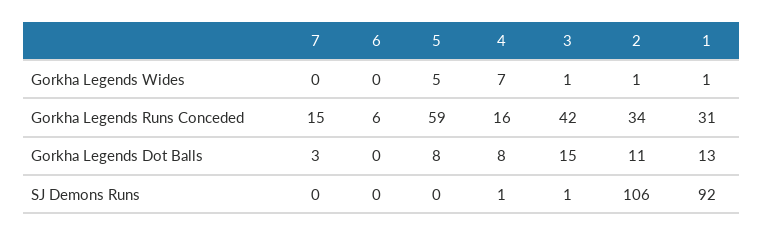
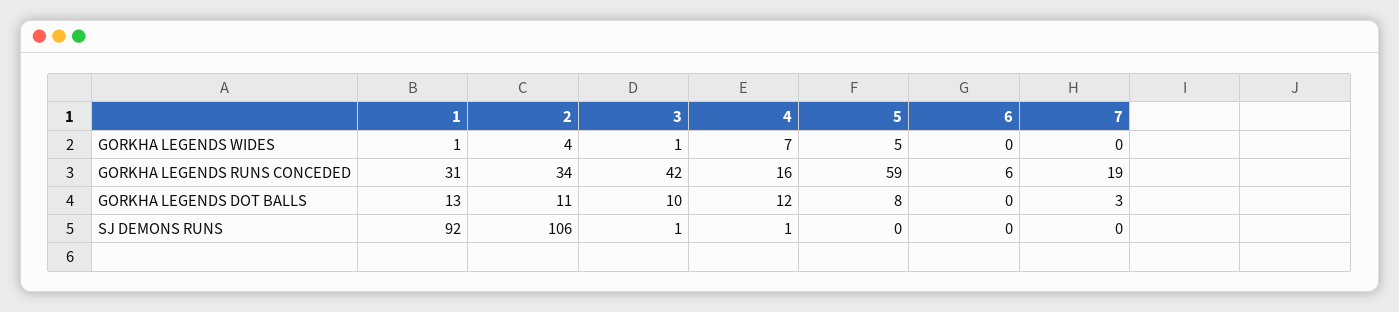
  {
    "7": {
      "Gorkha Legends Wides": 0,
-     "Gorkha Legends Runs Conceded": 15,
+     "Gorkha Legends Runs Conceded": 19,
      "Gorkha Legends Dot Balls": 3,
      "SJ Demons Runs": 0
    },
    "6": {
      "Gorkha Legends Wides": 0,
      "Gorkha Legends Runs Conceded": 6,
      "Gorkha Legends Dot Balls": 0,
      "SJ Demons Runs": 0
    },
    "5": {
      "Gorkha Legends Wides": 5,
      "Gorkha Legends Runs Conceded": 59,
      "Gorkha Legends Dot Balls": 8,
      "SJ Demons Runs": 0
    },
    "4": {
      "Gorkha Legends Wides": 7,
      "Gorkha Legends Runs Conceded": 16,
-     "Gorkha Legends Dot Balls": 8,
+     "Gorkha Legends Dot Balls": 12,
      "SJ Demons Runs": 1
    },
    "3": {
      "Gorkha Legends Wides": 1,
      "Gorkha Legends Runs Conceded": 42,
-     "Gorkha Legends Dot Balls": 15,
+     "Gorkha Legends Dot Balls": 10,
      "SJ Demons Runs": 1
    },
    "2": {
-     "Gorkha Legends Wides": 1,
+     "Gorkha Legends Wides": 4,
      "Gorkha Legends Runs Conceded": 34,
      "Gorkha Legends Dot Balls": 11,
      "SJ Demons Runs": 106
    },
    "1": {
      "Gorkha Legends Wides": 1,
      "Gorkha Legends Runs Conceded": 31,
      "Gorkha Legends Dot Balls": 13,
      "SJ Demons Runs": 92
    }
  }

